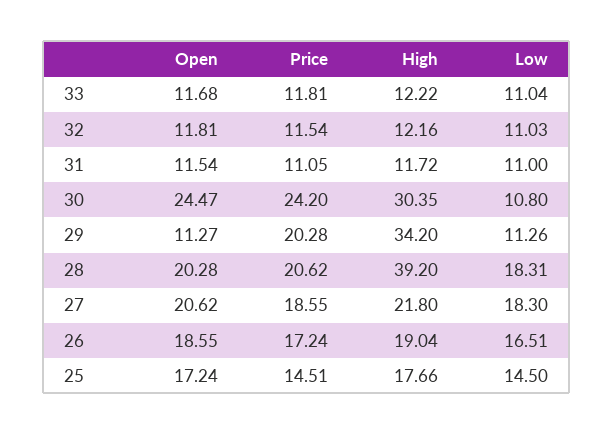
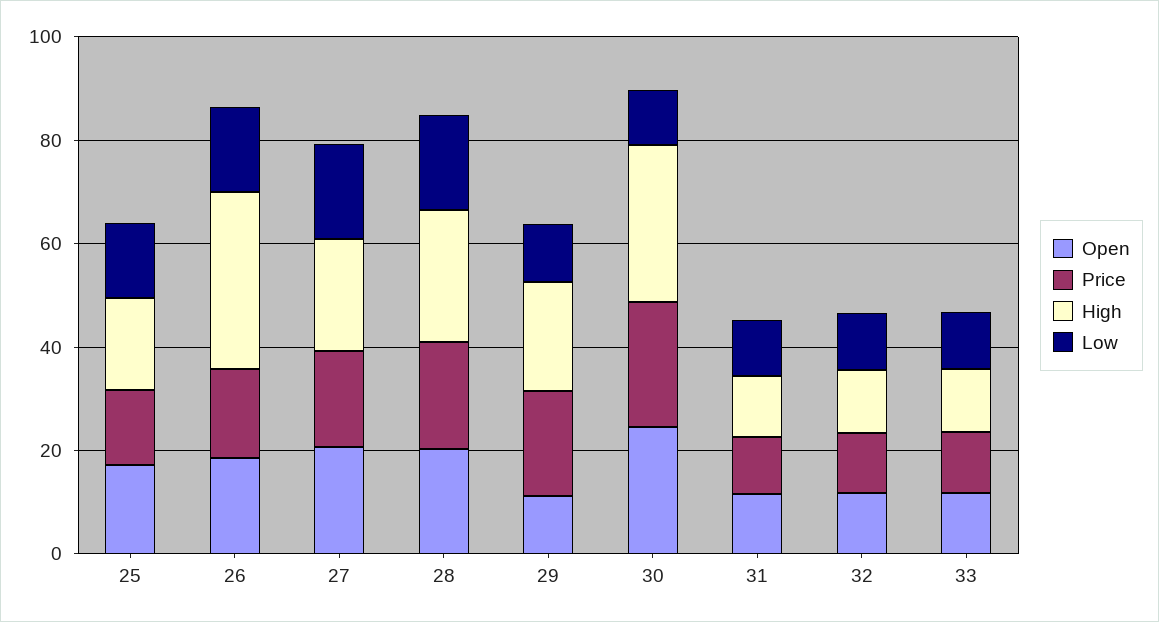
  {
    "Open": {
      "33": 11.68,
      "32": 11.81,
      "31": 11.54,
      "30": 24.47,
      "29": 11.27,
      "28": 20.28,
      "27": 20.62,
      "26": 18.55,
      "25": 17.24
    },
    "Price": {
      "33": 11.81,
      "32": 11.54,
      "31": 11.05,
      "30": 24.2,
      "29": 20.28,
      "28": 20.62,
      "27": 18.55,
      "26": 17.24,
      "25": 14.51
    },
    "High": {
      "33": 12.22,
      "32": 12.16,
      "31": 11.72,
      "30": 30.35,
-     "29": 34.2,
+     "29": 20,
-     "28": 39.2,
+     "28": 25,
      "27": 21.8,
-     "26": 19.04,
+     "26": 35,
      "25": 17.66
    },
    "Low": {
      "33": 11.04,
      "32": 11.03,
      "31": 11,
      "30": 10.8,
      "29": 11.26,
      "28": 18.31,
      "27": 18.3,
      "26": 16.51,
      "25": 14.5
    }
  }

